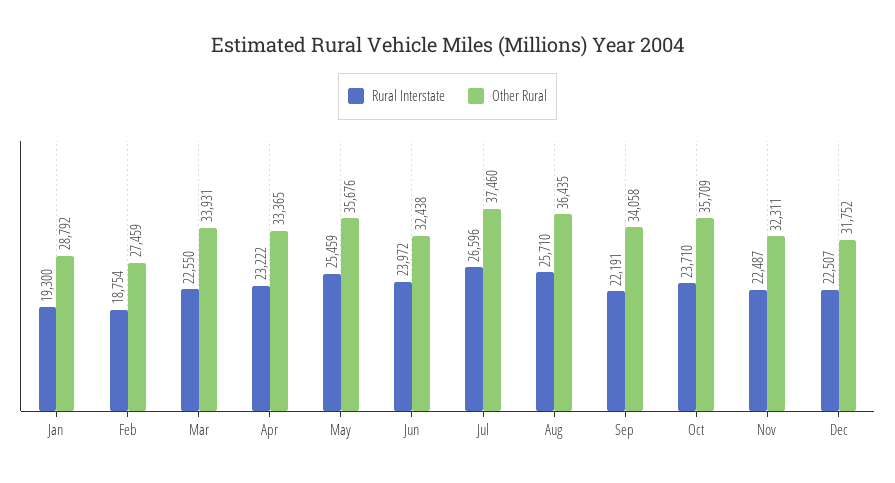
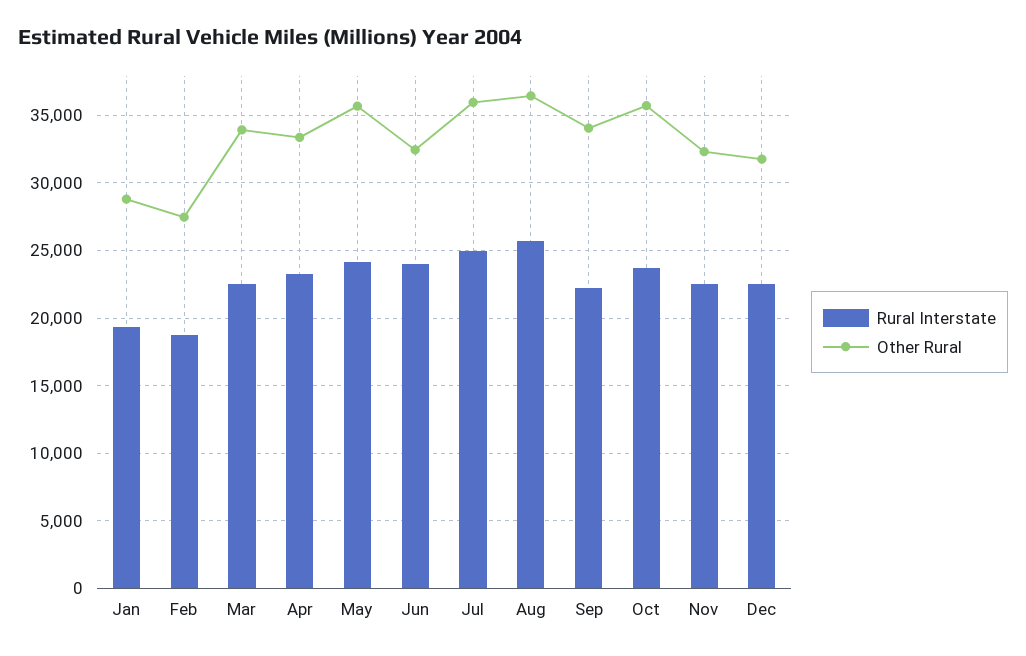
  {
    "Rural Interstate": {
      "Jan": 19300,
      "Feb": 18754,
      "Mar": 22550,
      "Apr": 23222,
-     "May": 25459,
+     "May": 24000,
      "Jun": 23972,
-     "Jul": 26596,
+     "Jul": 25000,
      "Aug": 25710,
      "Sep": 22191,
      "Oct": 23710,
      "Nov": 22487,
      "Dec": 22507
    },
    "Other Rural": {
      "Jan": 28792,
      "Feb": 27459,
      "Mar": 33931,
      "Apr": 33365,
      "May": 35676,
      "Jun": 32438,
-     "Jul": 37460,
+     "Jul": 36000,
      "Aug": 36435,
      "Sep": 34058,
      "Oct": 35709,
      "Nov": 32311,
      "Dec": 31752
    }
  }

